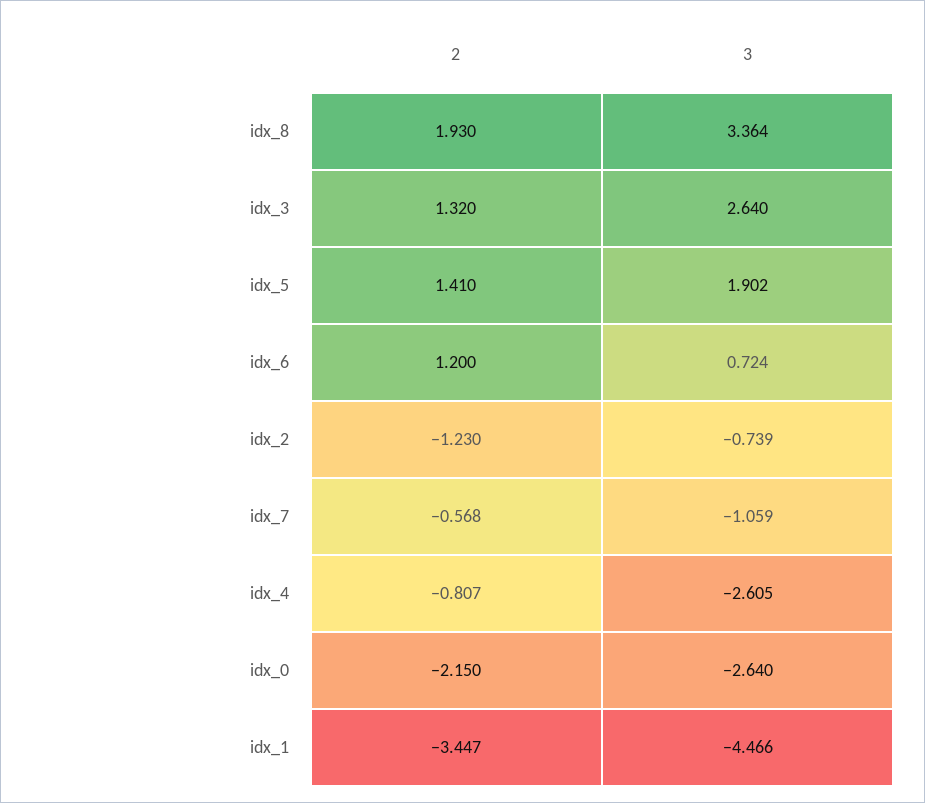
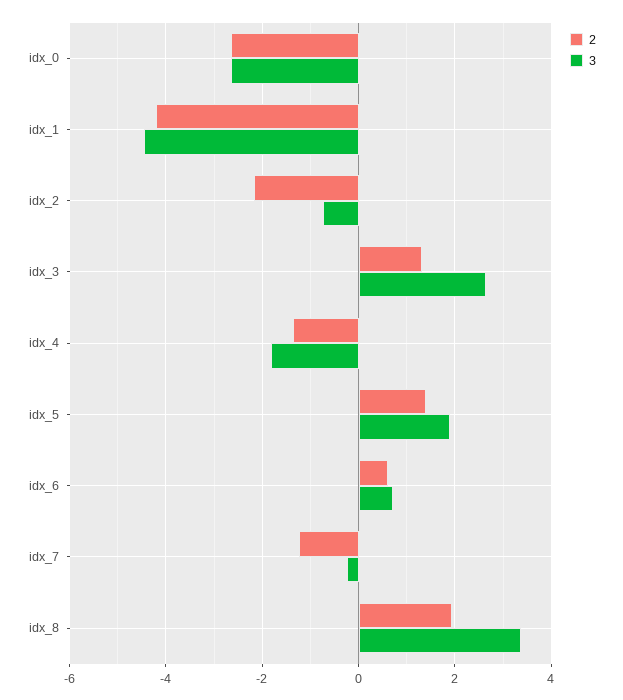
  {
    "2": {
      "idx_8": 1.93,
      "idx_3": 1.32,
      "idx_5": 1.41,
-     "idx_6": 1.2,
+     "idx_6": 0.6,
-     "idx_2": -1.23,
+     "idx_2": -2.2,
-     "idx_7": -0.568,
+     "idx_7": -1.2,
-     "idx_4": -0.807,
+     "idx_4": -1.4,
-     "idx_0": -2.15,
+     "idx_0": -2.6,
-     "idx_1": -3.447
+     "idx_1": -4.2
    },
    "3": {
      "idx_8": 3.364,
      "idx_3": 2.64,
      "idx_5": 1.902,
      "idx_6": 0.724,
      "idx_2": -0.739,
-     "idx_7": -1.059,
+     "idx_7": -0.2,
-     "idx_4": -2.605,
+     "idx_4": -1.8,
      "idx_0": -2.64,
      "idx_1": -4.466
    }
  }

